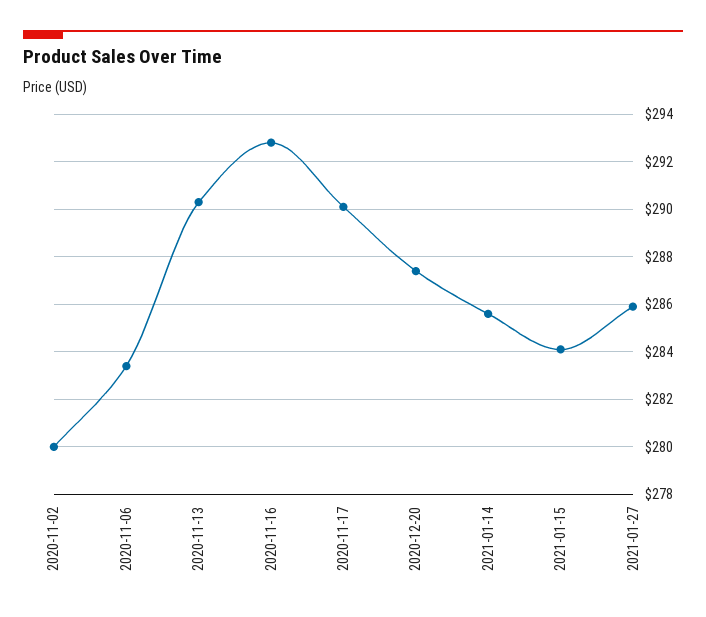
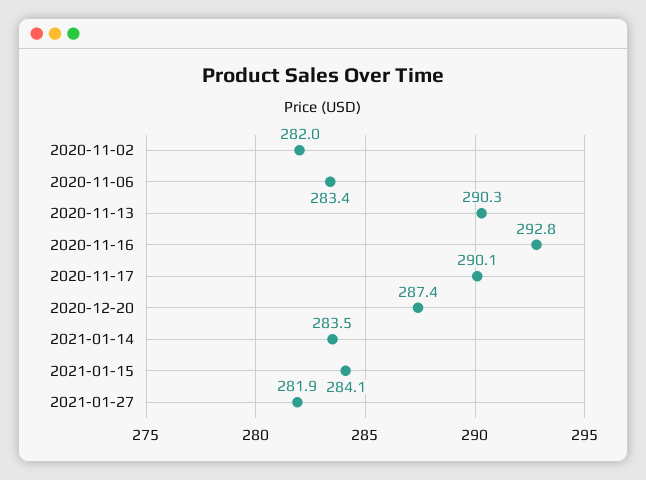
  {
-   "2020-11-02": 280,
+   "2020-11-02": 282,
    "2020-11-06": 283.4,
    "2020-11-13": 290.3,
    "2020-11-16": 292.8,
    "2020-11-17": 290.1,
    "2020-12-20": 287.4,
-   "2021-01-14": 285.5,
+   "2021-01-14": 283.5,
    "2021-01-15": 284.1,
-   "2021-01-27": 286
+   "2021-01-27": 281.9
  }

